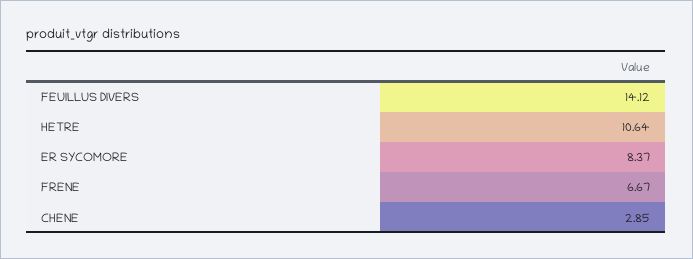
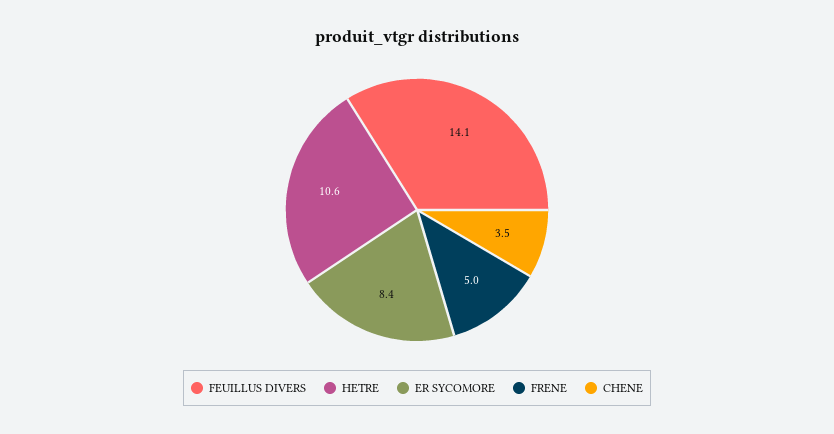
  {
    "FEUILLUS DIVERS": 14.12,
    "HETRE": 10.64,
    "ER SYCOMORE": 8.37,
-   "FRENE": 6.67,
+   "FRENE": 5,
-   "CHENE": 2.85
+   "CHENE": 3.5
  }

